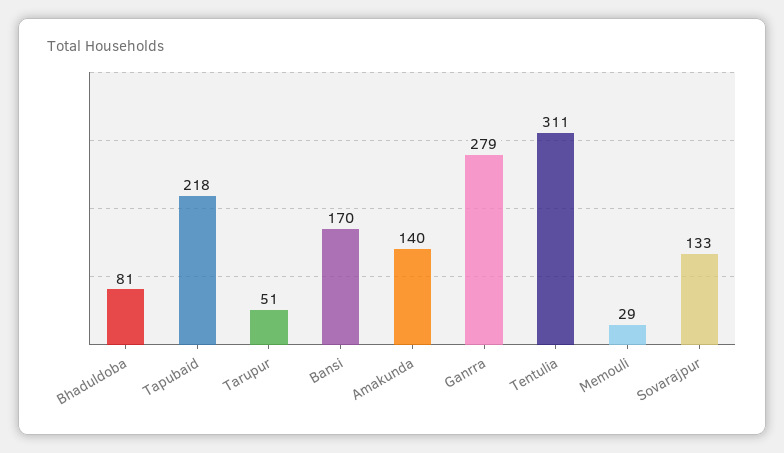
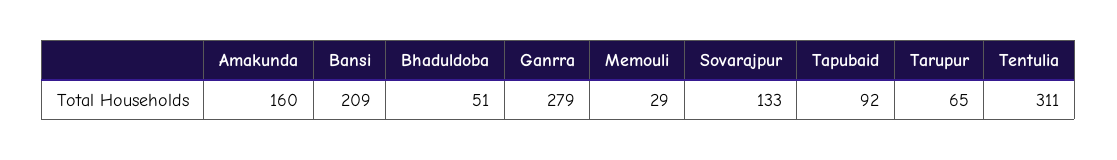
  {
-   "Bhaduldoba": 81,
+   "Bhaduldoba": 51,
-   "Tapubaid": 218,
+   "Tapubaid": 92,
-   "Tarupur": 51,
+   "Tarupur": 65,
-   "Bansi": 170,
+   "Bansi": 209,
-   "Amakunda": 140,
+   "Amakunda": 160,
    "Ganrra": 279,
    "Tentulia": 311,
    "Memouli": 29,
    "Sovarajpur": 133
  }

